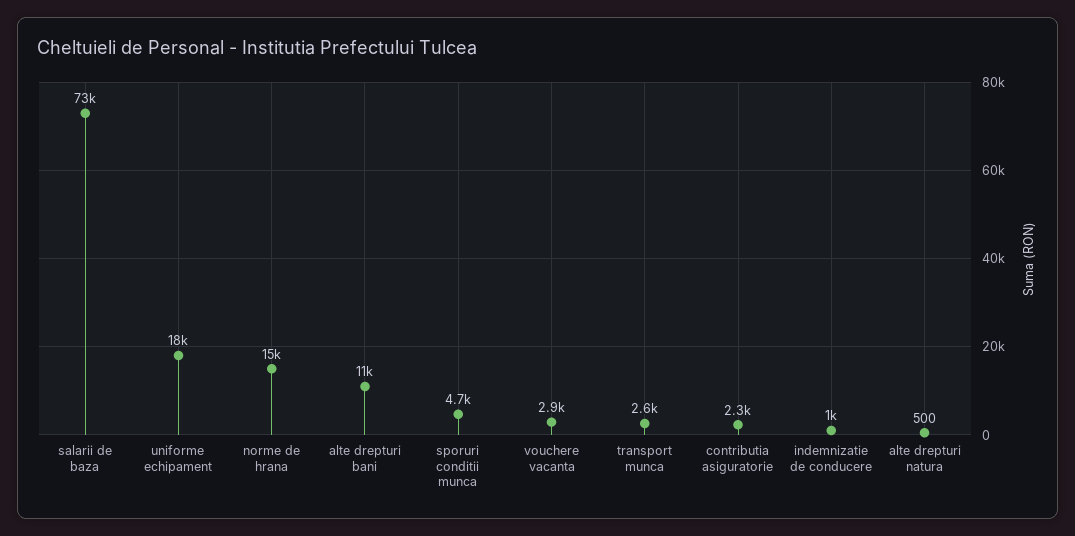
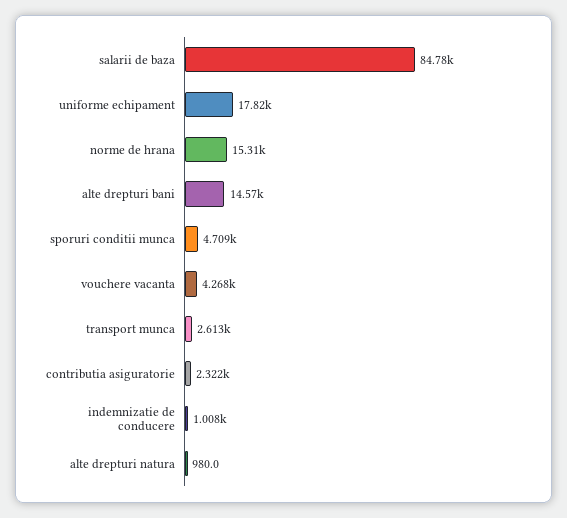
  {
-   "salarii de baza": 73000,
+   "salarii de baza": 84780,
    "uniforme echipament": 17820,
    "norme de hrana": 15310,
-   "alte drepturi bani": 11000,
+   "alte drepturi bani": 14570,
    "sporuri conditii munca": 4709,
-   "vouchere vacanta": 2900,
+   "vouchere vacanta": 4268,
    "transport munca": 2613,
    "contributia asiguratorie": 2322,
    "indemnizatie de conducere": 1008,
-   "alte drepturi natura": 500
+   "alte drepturi natura": 980
  }

